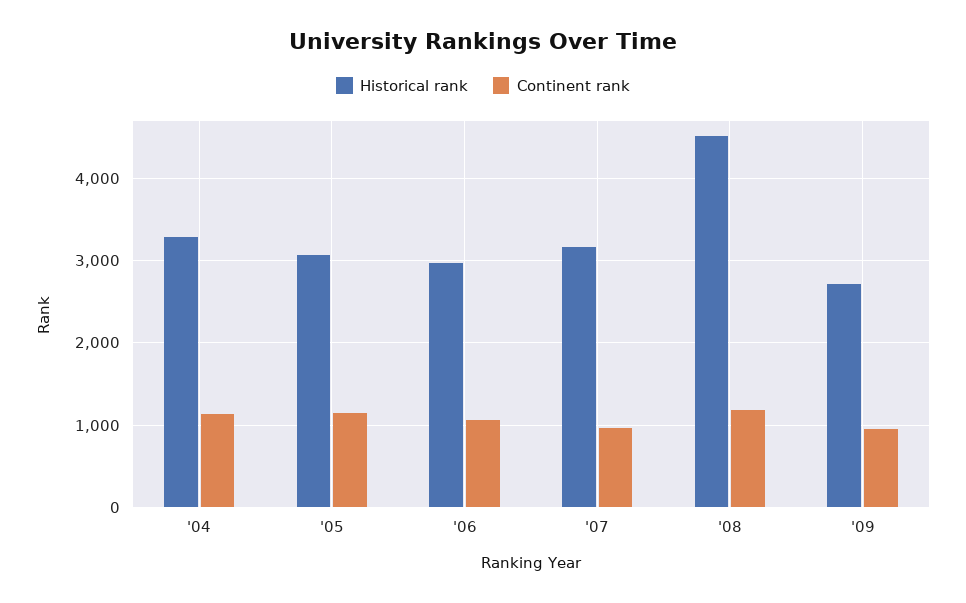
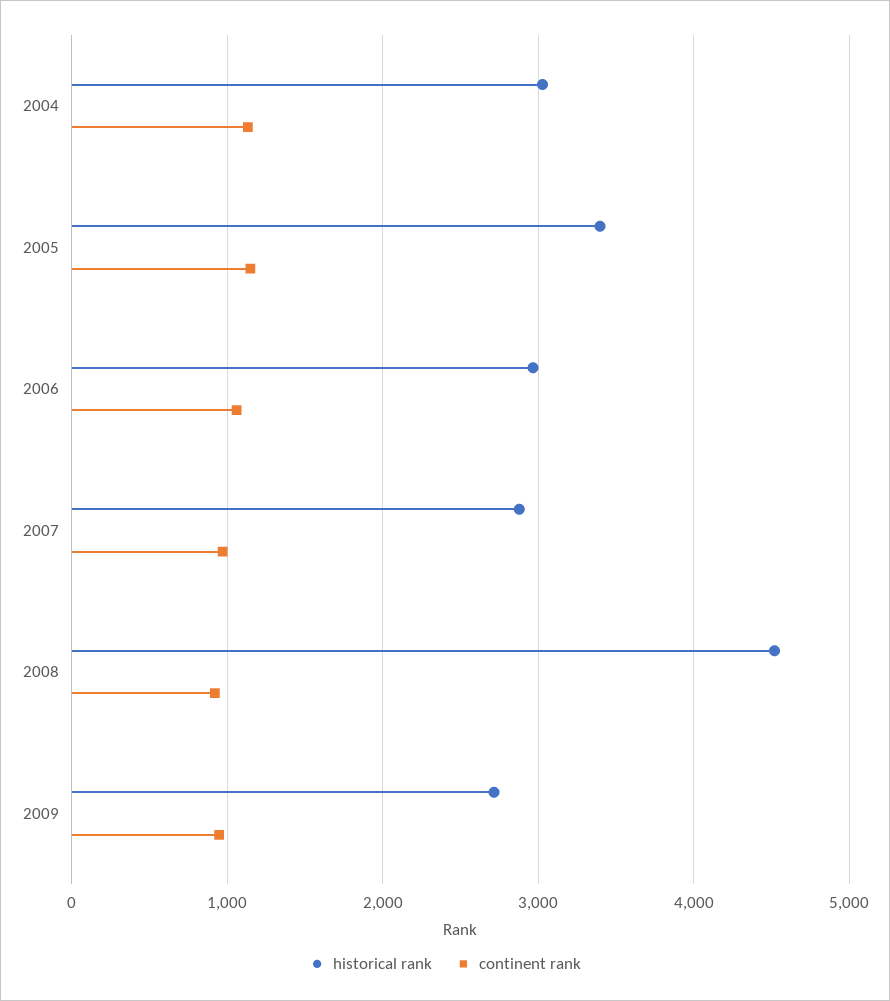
  {
    "Historical rank": {
-     "'04": 3300,
+     "'04": 3000,
-     "'05": 3100,
+     "'05": 3400,
      "'06": 3000,
-     "'07": 3200,
+     "'07": 2900,
      "'08": 4500,
      "'09": 2700
    },
    "Continent rank": {
      "'04": 1100,
      "'05": 1100,
      "'06": 1100,
      "'07": 1000,
-     "'08": 1200,
+     "'08": 900,
      "'09": 900
    }
  }

